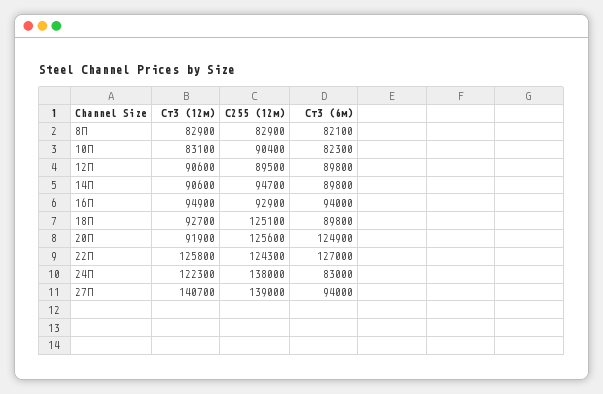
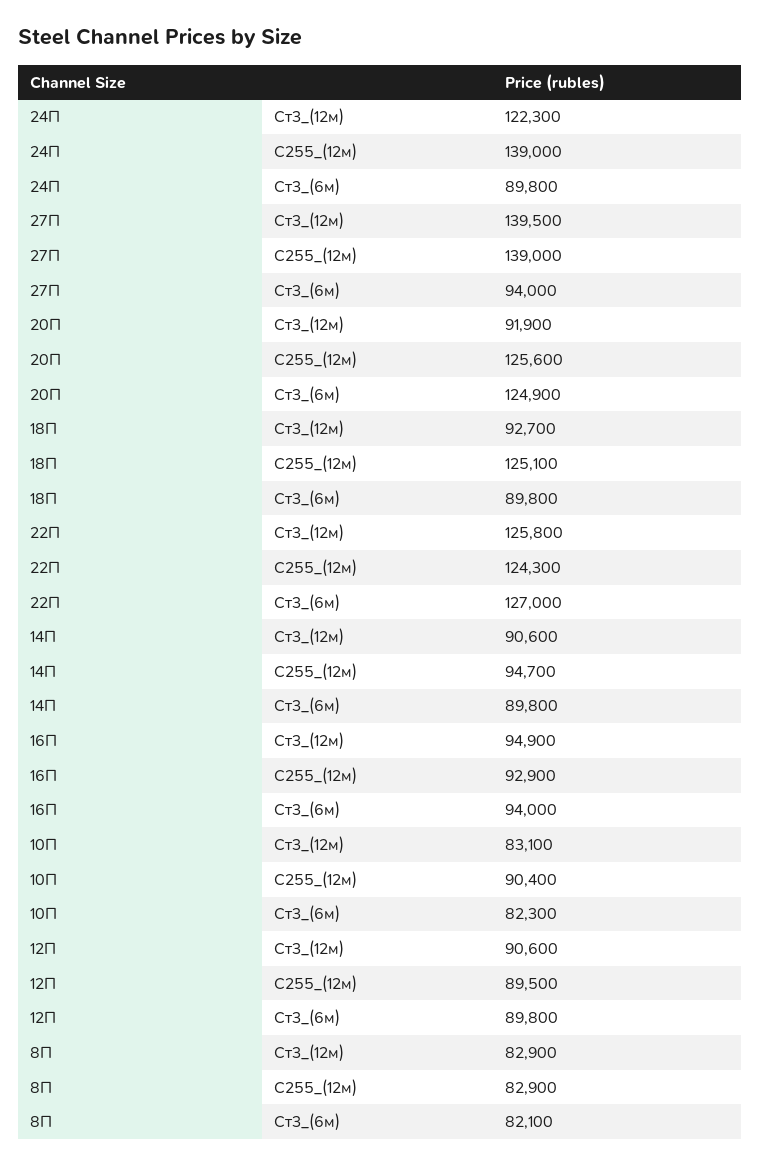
  {
    "Ст3 (12м)": {
      "8П": 82900,
      "10П": 83100,
      "12П": 90600,
      "14П": 90600,
      "16П": 94900,
      "18П": 92700,
      "20П": 91900,
      "22П": 125800,
      "24П": 122300,
-     "27П": 140700
+     "27П": 139500
    },
    "С255 (12м)": {
      "8П": 82900,
      "10П": 90400,
      "12П": 89500,
      "14П": 94700,
      "16П": 92900,
      "18П": 125100,
      "20П": 125600,
      "22П": 124300,
-     "24П": 138000,
+     "24П": 139000,
      "27П": 139000
    },
    "Ст3 (6м)": {
      "8П": 82100,
      "10П": 82300,
      "12П": 89800,
      "14П": 89800,
      "16П": 94000,
      "18П": 89800,
      "20П": 124900,
      "22П": 127000,
-     "24П": 83000,
+     "24П": 89800,
      "27П": 94000
    }
  }

